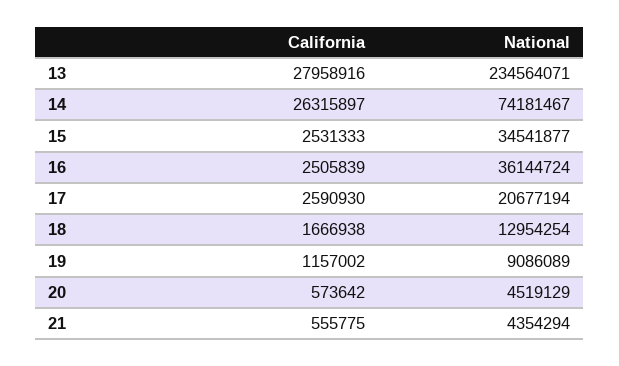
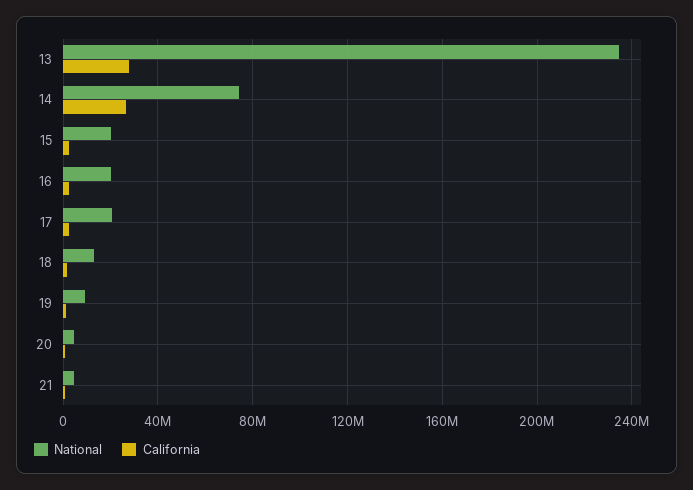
  {
    "California": {
      "13": 27958916,
      "14": 26315897,
      "15": 2531333,
      "16": 2505839,
      "17": 2590930,
      "18": 1666938,
      "19": 1157002,
      "20": 573642,
      "21": 555775
    },
    "National": {
      "13": 234564071,
      "14": 74181467,
-     "15": 34541877,
+     "15": 20000000,
-     "16": 36144724,
+     "16": 20000000,
      "17": 20677194,
      "18": 12954254,
      "19": 9086089,
      "20": 4519129,
      "21": 4354294
    }
  }

